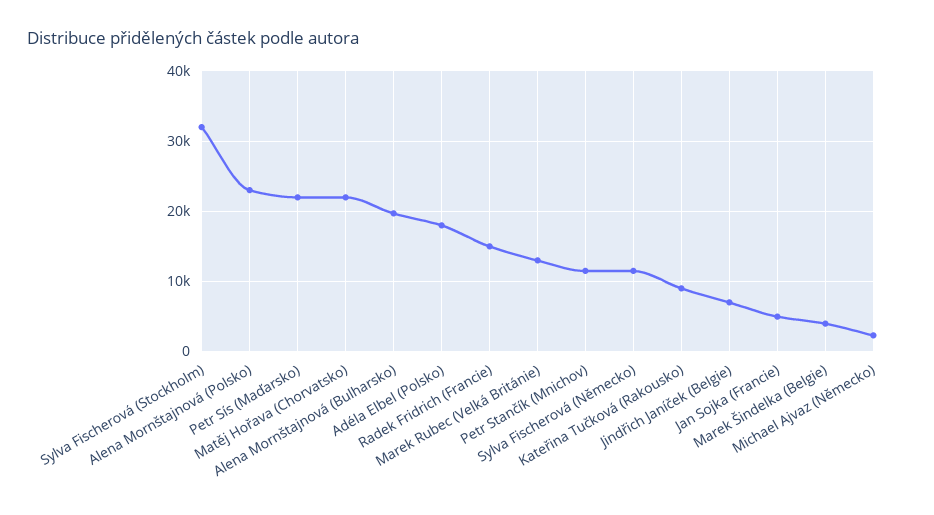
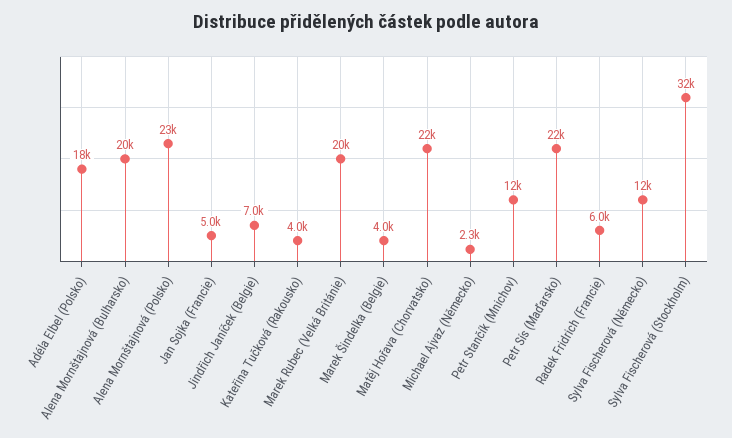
  {
    "Sylva Fischerová (Stockholm)": 32000,
    "Alena Mornštajnová (Polsko)": 23000,
    "Petr Sís (Maďarsko)": 22000,
    "Matěj Hořava (Chorvatsko)": 22000,
    "Alena Mornštajnová (Bulharsko)": 20000,
    "Adéla Elbel (Polsko)": 18000,
-   "Radek Fridrich (Francie)": 15000,
+   "Radek Fridrich (Francie)": 6000,
-   "Marek Rubec (Velká Británie)": 13000,
+   "Marek Rubec (Velká Británie)": 20000,
    "Petr Stančík (Mnichov)": 12000,
    "Sylva Fischerová (Německo)": 12000,
-   "Kateřina Tučková (Rakousko)": 9000,
+   "Kateřina Tučková (Rakousko)": 4000,
    "Jindřich Janíček (Belgie)": 7000,
    "Jan Sojka (Francie)": 5000,
    "Marek Šindelka (Belgie)": 4000,
    "Michael Ajvaz (Německo)": 2300
  }

